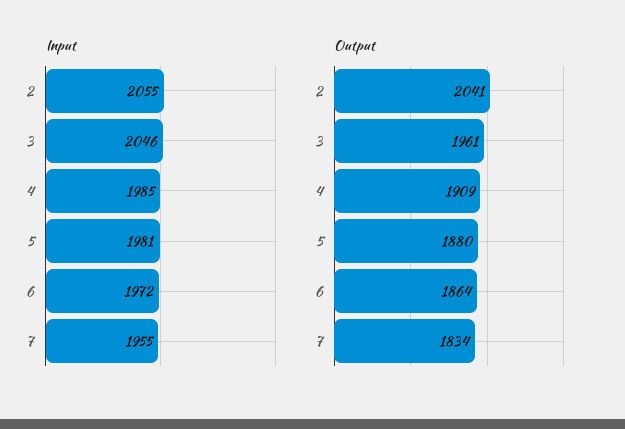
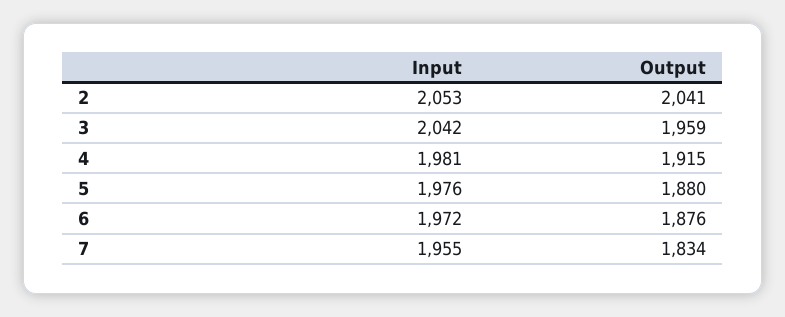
  {
    "Input": {
-     "2": 2055,
+     "2": 2053,
-     "3": 2046,
+     "3": 2042,
-     "4": 1985,
+     "4": 1981,
-     "5": 1981,
+     "5": 1976,
      "6": 1972,
      "7": 1955
    },
    "Output": {
      "2": 2041,
-     "3": 1961,
+     "3": 1959,
-     "4": 1909,
+     "4": 1915,
      "5": 1880,
-     "6": 1864,
+     "6": 1876,
      "7": 1834
    }
  }

